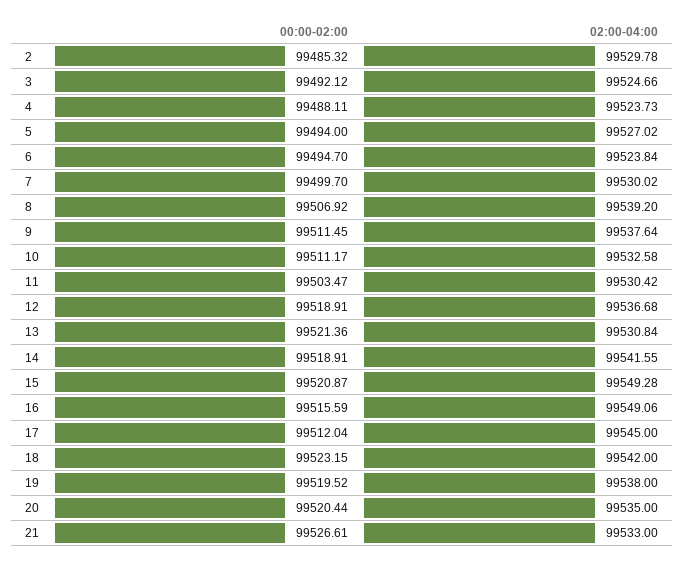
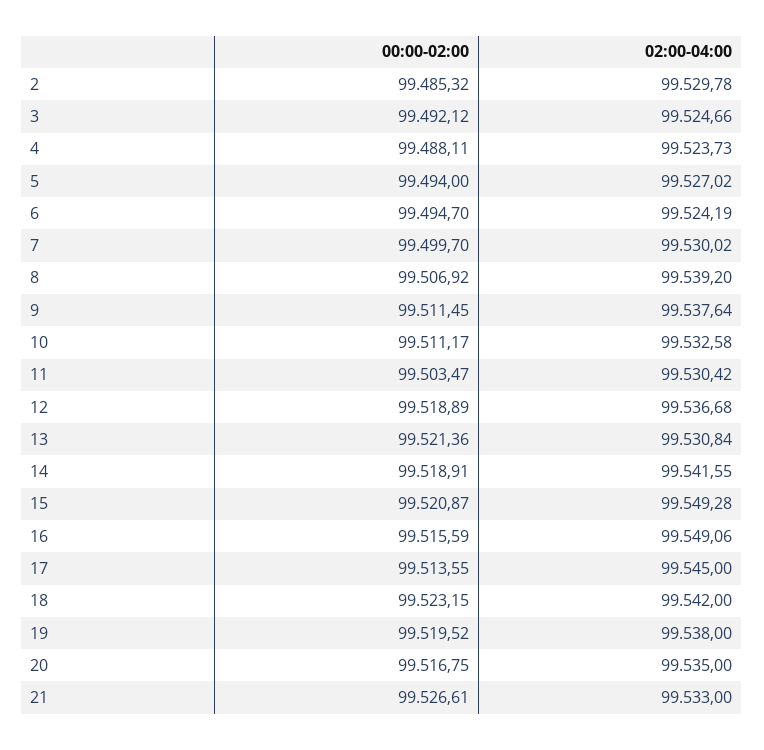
  {
    "00:00-02:00": {
      "2": 99485.32,
      "3": 99492.12,
      "4": 99488.11,
      "5": 99494,
      "6": 99494.7,
      "7": 99499.7,
      "8": 99506.92,
      "9": 99511.45,
      "10": 99511.17,
      "11": 99503.47,
-     "12": 99518.91,
+     "12": 99518.89,
      "13": 99521.36,
      "14": 99518.91,
      "15": 99520.87,
      "16": 99515.59,
-     "17": 99512.04,
+     "17": 99513.55,
      "18": 99523.15,
      "19": 99519.52,
-     "20": 99520.44,
+     "20": 99516.75,
      "21": 99526.61
    },
    "02:00-04:00": {
      "2": 99529.78,
      "3": 99524.66,
      "4": 99523.73,
      "5": 99527.02,
-     "6": 99523.84,
+     "6": 99524.19,
      "7": 99530.02,
      "8": 99539.2,
      "9": 99537.64,
      "10": 99532.58,
      "11": 99530.42,
      "12": 99536.68,
      "13": 99530.84,
      "14": 99541.55,
      "15": 99549.28,
      "16": 99549.06,
      "17": 99545,
      "18": 99542,
      "19": 99538,
      "20": 99535,
      "21": 99533
    }
  }

